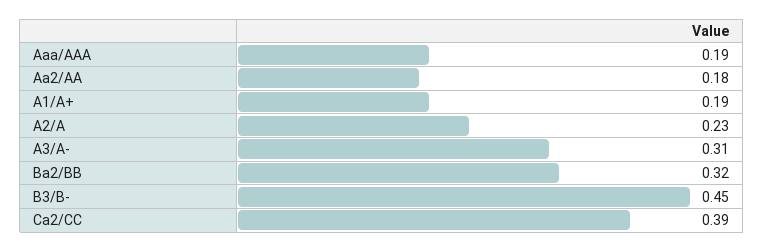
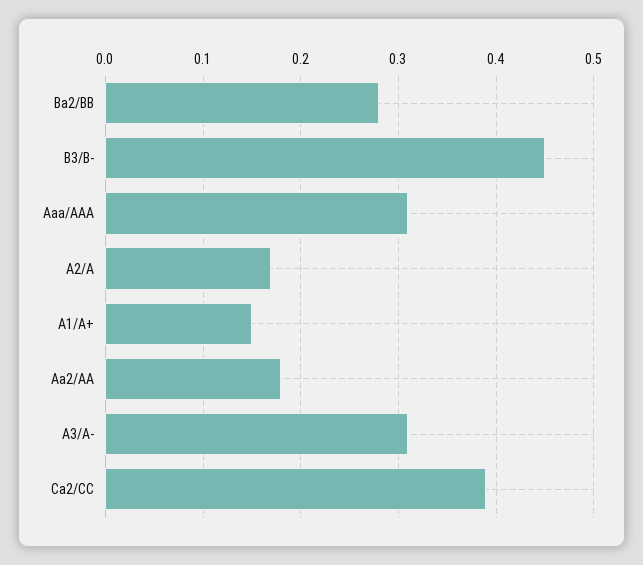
  {
-   "Aaa/AAA": 0.19,
+   "Aaa/AAA": 0.31,
    "Aa2/AA": 0.18,
-   "A1/A+": 0.19,
+   "A1/A+": 0.15,
-   "A2/A": 0.23,
+   "A2/A": 0.17,
    "A3/A-": 0.31,
-   "Ba2/BB": 0.32,
+   "Ba2/BB": 0.28,
    "B3/B-": 0.45,
    "Ca2/CC": 0.39
  }

